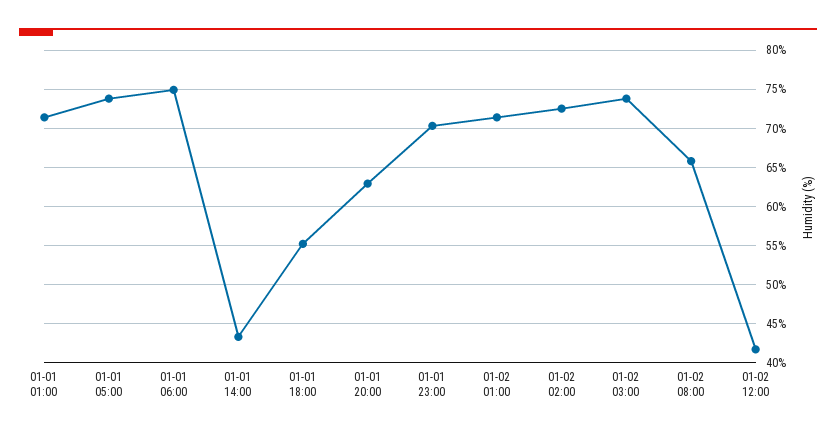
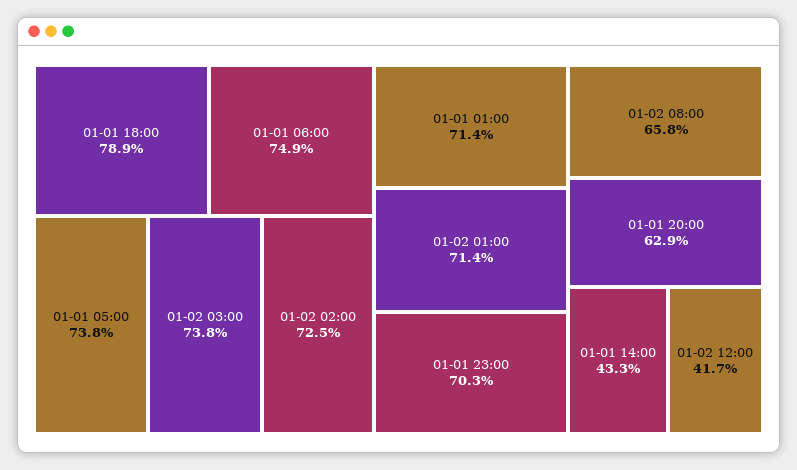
  {
    "01-01 01:00": 71.4,
    "01-01 05:00": 73.8,
    "01-01 06:00": 74.9,
    "01-01 14:00": 43.3,
-   "01-01 18:00": 55,
+   "01-01 18:00": 78.9,
    "01-01 20:00": 62.9,
    "01-01 23:00": 70.3,
    "01-02 01:00": 71.4,
    "01-02 02:00": 72.5,
    "01-02 03:00": 73.8,
    "01-02 08:00": 65.8,
    "01-02 12:00": 41.7
  }

